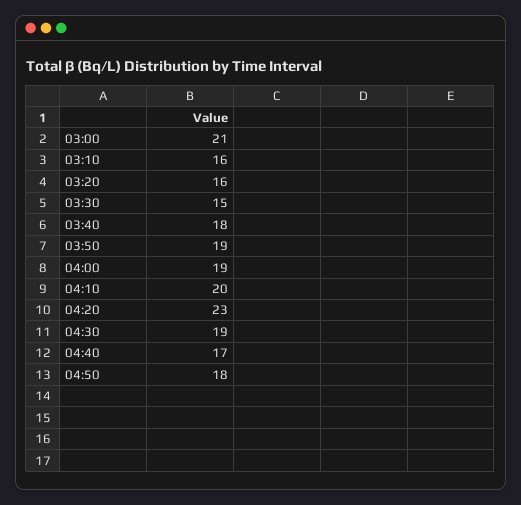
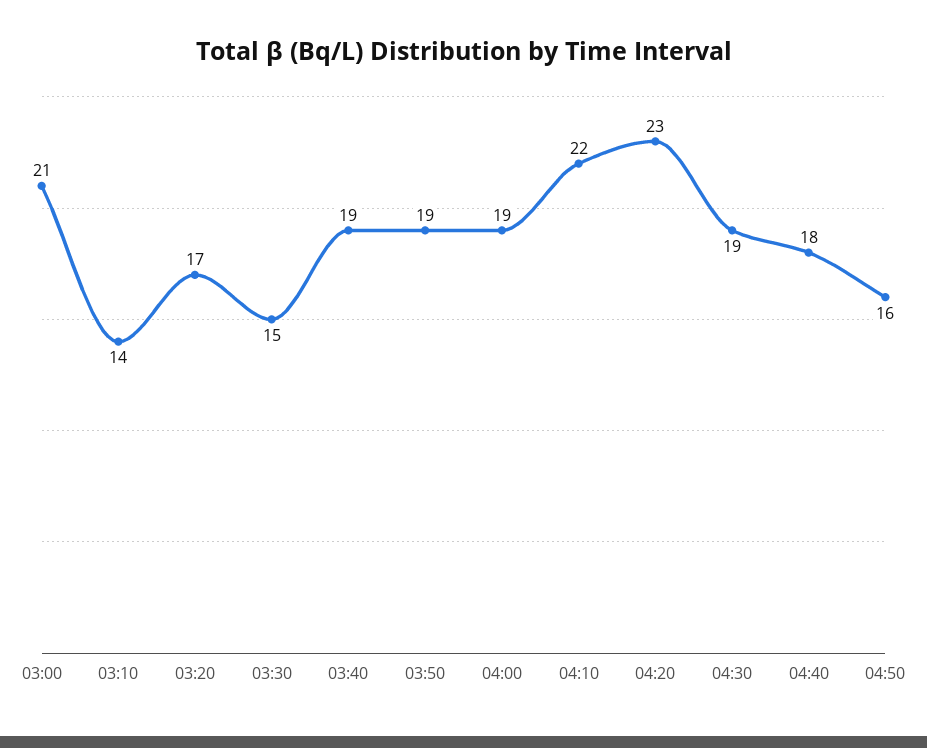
  {
    "03:00": 21,
-   "03:10": 16,
+   "03:10": 14,
-   "03:20": 16,
+   "03:20": 17,
    "03:30": 15,
-   "03:40": 18,
+   "03:40": 19,
    "03:50": 19,
    "04:00": 19,
-   "04:10": 20,
+   "04:10": 22,
    "04:20": 23,
    "04:30": 19,
-   "04:40": 17,
+   "04:40": 18,
-   "04:50": 18
+   "04:50": 16
  }

